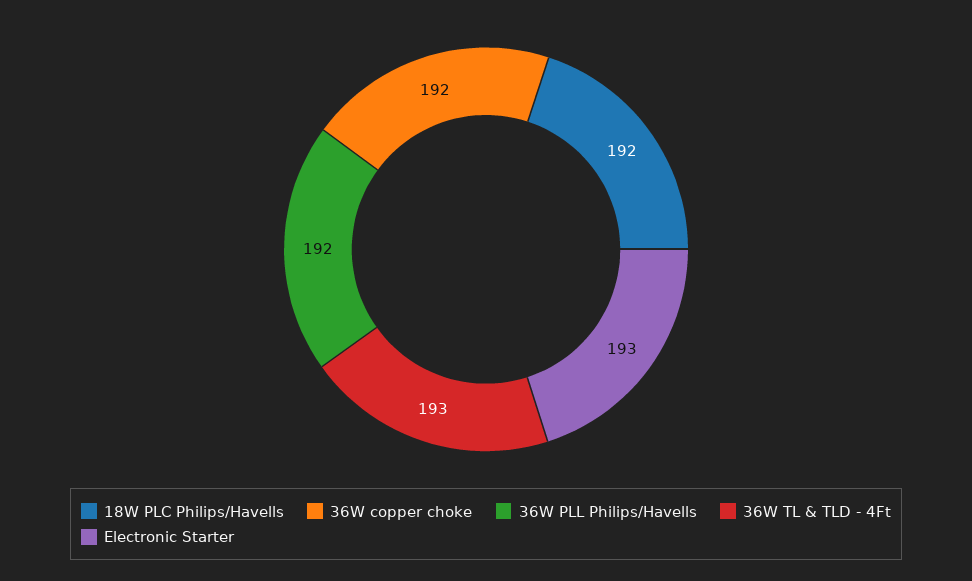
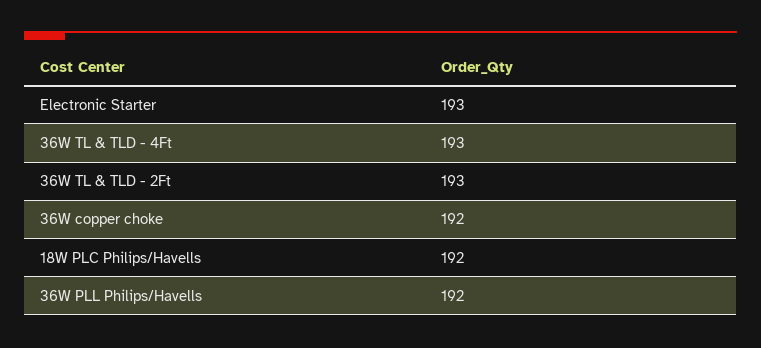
  {
    "18W PLC Philips/Havells": 192,
    "36W copper choke": 192,
    "36W PLL Philips/Havells": 192,
    "36W TL & TLD - 4Ft": 193,
-   "Electronic Starter": 193
+   "Electronic Starter": 193,
+   "36W TL & TLD - 2Ft": 193
  }

